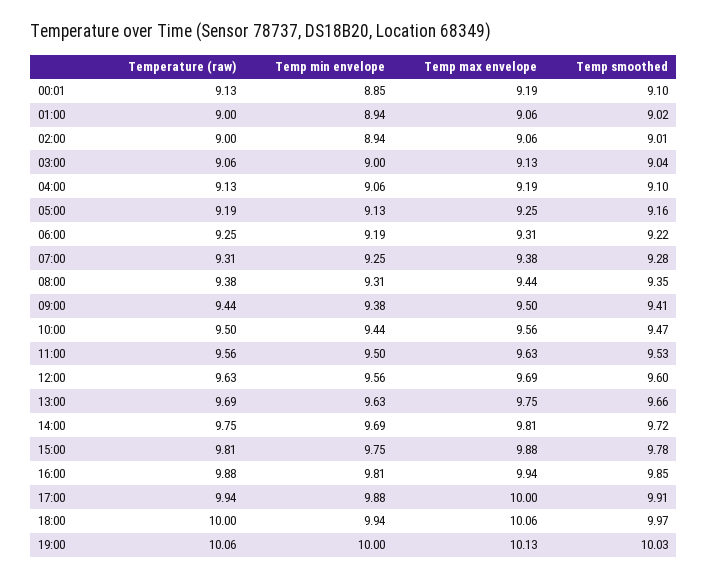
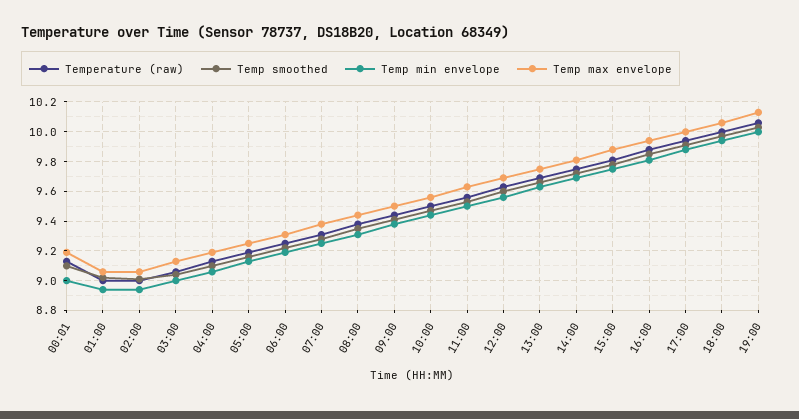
  {
    "Temperature (raw)": {
      "00:01": 9.13,
      "01:00": 9,
      "02:00": 9,
      "03:00": 9.06,
      "04:00": 9.13,
      "05:00": 9.19,
      "06:00": 9.25,
      "07:00": 9.31,
      "08:00": 9.38,
      "09:00": 9.44,
      "10:00": 9.5,
      "11:00": 9.56,
      "12:00": 9.63,
      "13:00": 9.69,
      "14:00": 9.75,
      "15:00": 9.81,
      "16:00": 9.88,
      "17:00": 9.94,
      "18:00": 10,
      "19:00": 10.06
    },
    "Temp min envelope": {
-     "00:01": 8.85,
+     "00:01": 9,
      "01:00": 8.94,
      "02:00": 8.94,
      "03:00": 9,
      "04:00": 9.06,
      "05:00": 9.13,
      "06:00": 9.19,
      "07:00": 9.25,
      "08:00": 9.31,
      "09:00": 9.38,
      "10:00": 9.44,
      "11:00": 9.5,
      "12:00": 9.56,
      "13:00": 9.63,
      "14:00": 9.69,
      "15:00": 9.75,
      "16:00": 9.81,
      "17:00": 9.88,
      "18:00": 9.94,
      "19:00": 10
    },
    "Temp max envelope": {
      "00:01": 9.19,
      "01:00": 9.06,
      "02:00": 9.06,
      "03:00": 9.13,
      "04:00": 9.19,
      "05:00": 9.25,
      "06:00": 9.31,
      "07:00": 9.38,
      "08:00": 9.44,
      "09:00": 9.5,
      "10:00": 9.56,
      "11:00": 9.63,
      "12:00": 9.69,
      "13:00": 9.75,
      "14:00": 9.81,
      "15:00": 9.88,
      "16:00": 9.94,
      "17:00": 10,
      "18:00": 10.06,
      "19:00": 10.13
    },
    "Temp smoothed": {
      "00:01": 9.1,
      "01:00": 9.02,
      "02:00": 9.01,
      "03:00": 9.04,
      "04:00": 9.1,
      "05:00": 9.16,
      "06:00": 9.22,
      "07:00": 9.28,
      "08:00": 9.35,
      "09:00": 9.41,
      "10:00": 9.47,
      "11:00": 9.53,
      "12:00": 9.6,
      "13:00": 9.66,
      "14:00": 9.72,
      "15:00": 9.78,
      "16:00": 9.85,
      "17:00": 9.91,
      "18:00": 9.97,
      "19:00": 10.03
    }
  }

